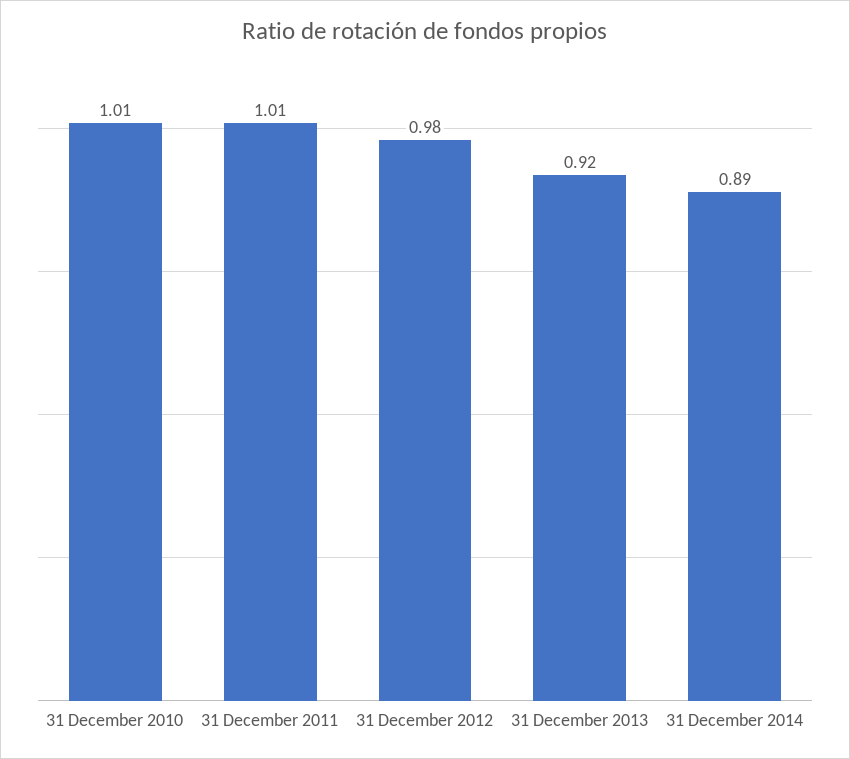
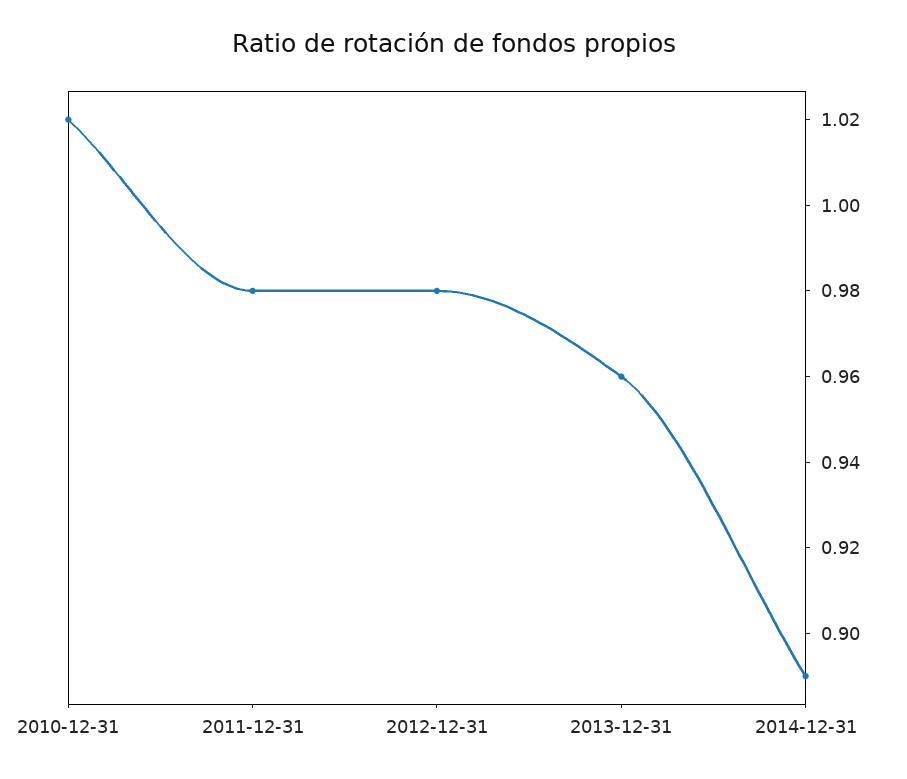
  {
-   "31 December 2010": 1.01,
+   "31 December 2010": 1.02,
-   "31 December 2011": 1.01,
+   "31 December 2011": 0.98,
    "31 December 2012": 0.98,
-   "31 December 2013": 0.92,
+   "31 December 2013": 0.96,
    "31 December 2014": 0.89
  }

